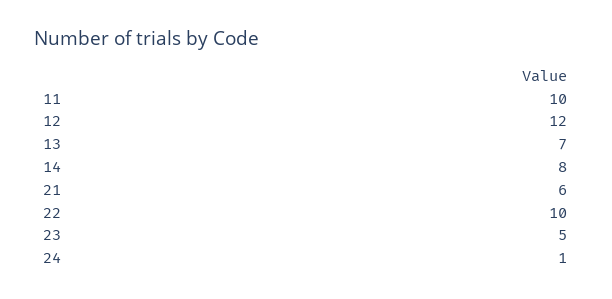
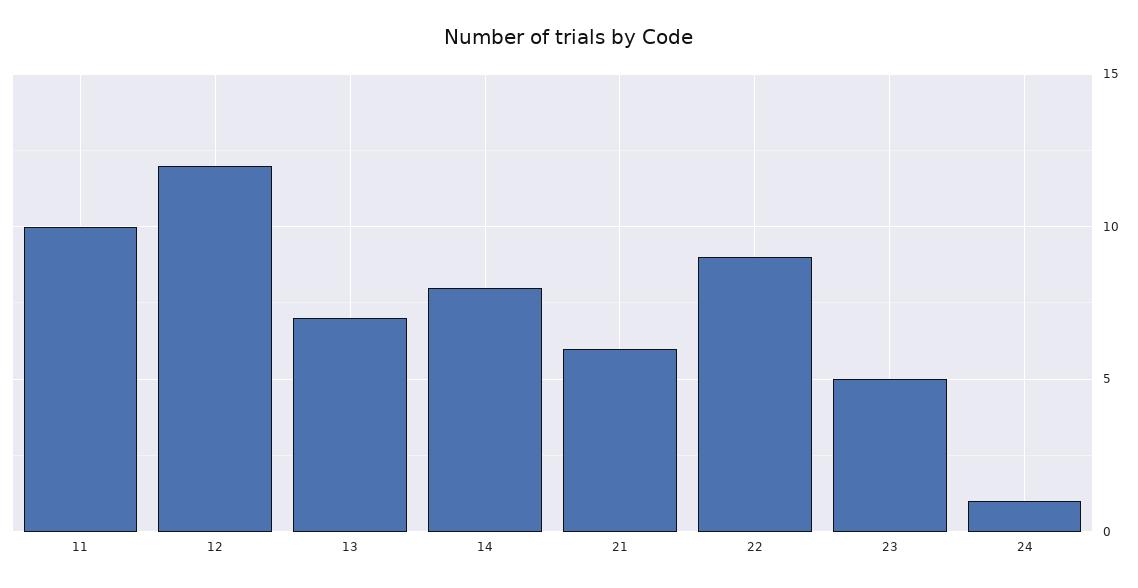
  {
    "11": 10,
    "12": 12,
    "13": 7,
    "14": 8,
    "21": 6,
-   "22": 10,
+   "22": 9,
    "23": 5,
    "24": 1
  }

